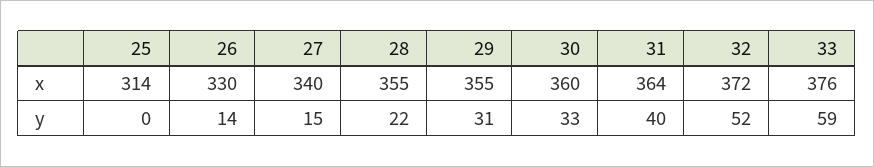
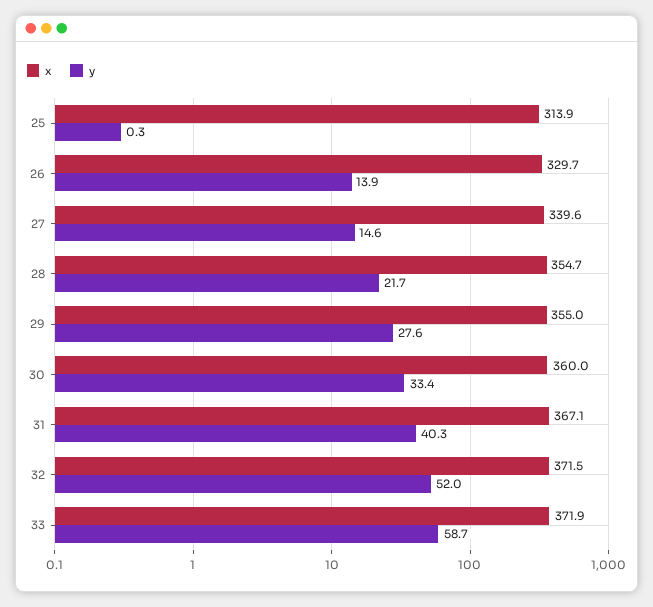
  {
    "x": {
      "25": 313.9,
      "26": 329.7,
      "27": 339.6,
      "28": 354.7,
      "29": 355,
      "30": 360,
-     "31": 364,
+     "31": 367.1,
      "32": 371.5,
-     "33": 376
+     "33": 371.9
    },
    "y": {
      "25": 0.3,
      "26": 13.9,
      "27": 14.6,
      "28": 21.7,
-     "29": 31,
+     "29": 27.6,
      "30": 33.4,
      "31": 40.3,
      "32": 52,
      "33": 58.7
    }
  }

